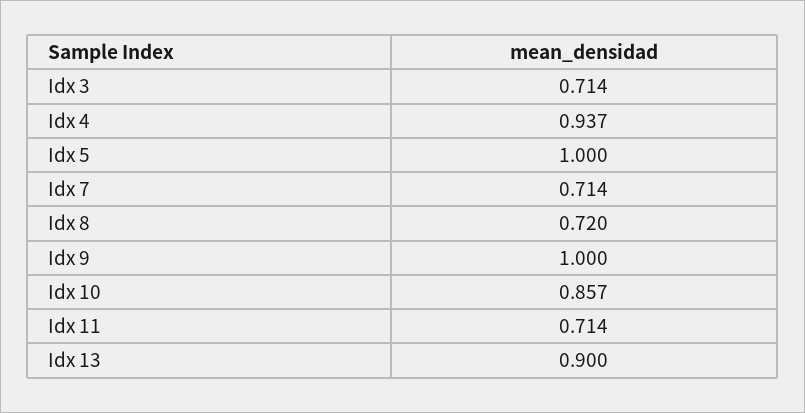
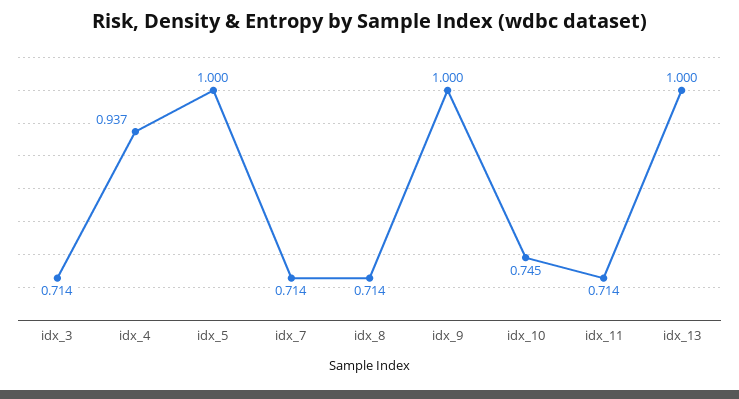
  {
    "Idx 3": 0.714,
    "Idx 4": 0.937,
    "Idx 5": 1,
    "Idx 7": 0.714,
-   "Idx 8": 0.72,
+   "Idx 8": 0.714,
    "Idx 9": 1,
-   "Idx 10": 0.857,
+   "Idx 10": 0.745,
    "Idx 11": 0.714,
-   "Idx 13": 0.9
+   "Idx 13": 1
  }

